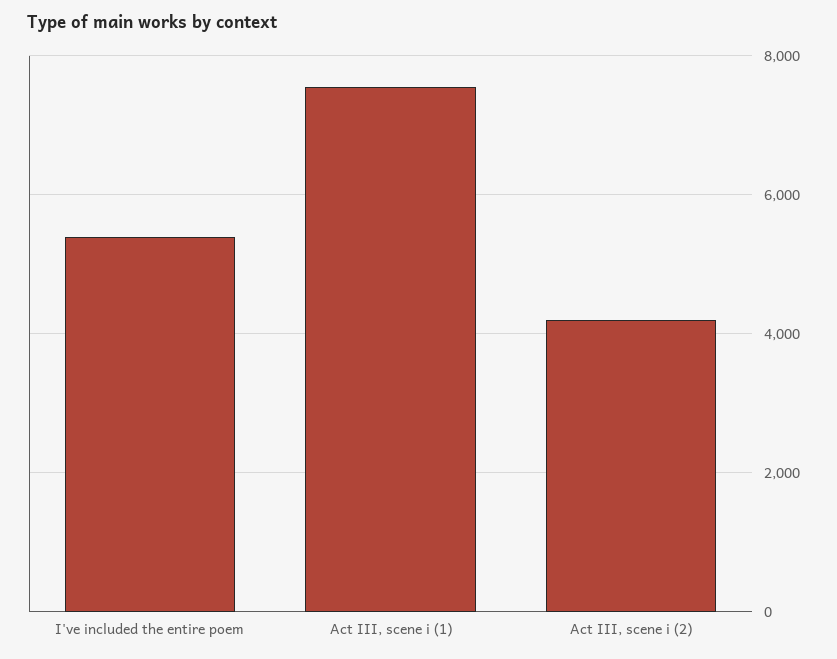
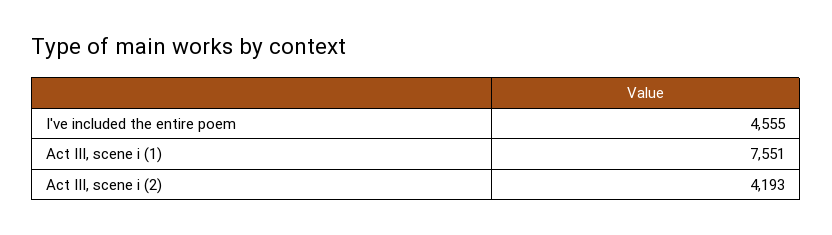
  {
-   "I've included the entire poem": 5400,
+   "I've included the entire poem": 4555,
    "Act III, scene i (1)": 7551,
    "Act III, scene i (2)": 4193
  }

